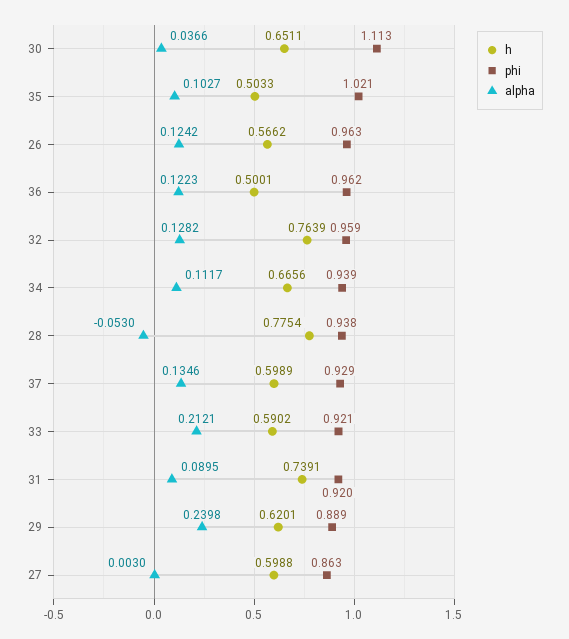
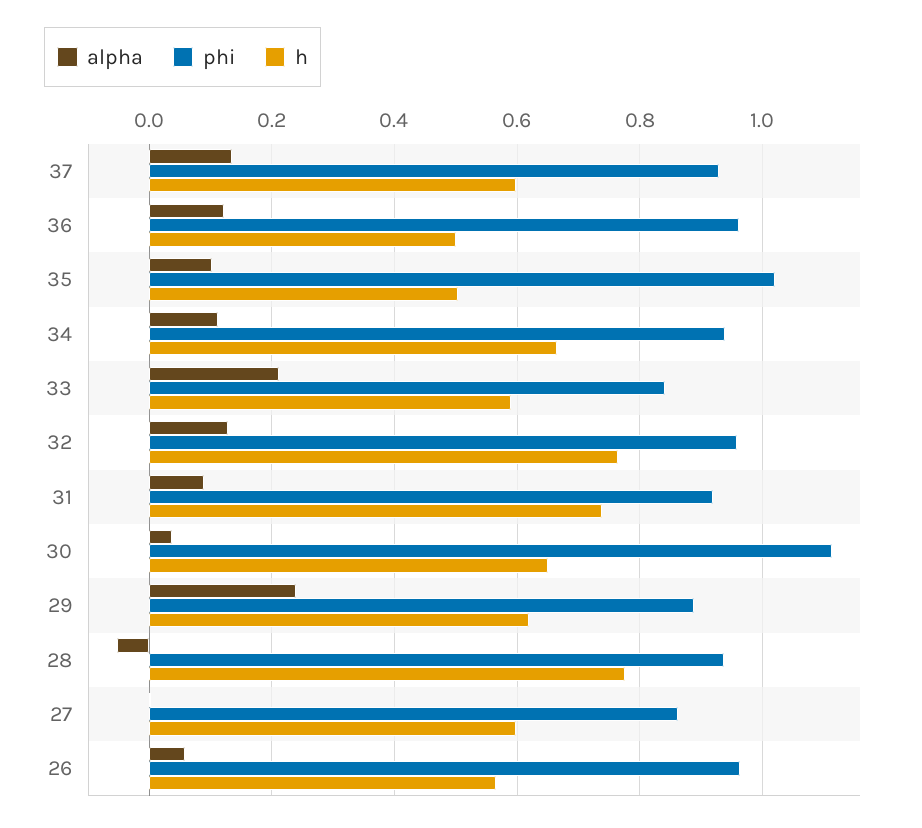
  {
    "h": {
      "30": 0.6511,
      "35": 0.5033,
      "26": 0.5662,
      "36": 0.5001,
      "32": 0.7639,
      "34": 0.6656,
      "28": 0.7754,
      "37": 0.5989,
      "33": 0.5902,
      "31": 0.7391,
      "29": 0.6201,
      "27": 0.5988
    },
    "phi": {
      "30": 1.113,
      "35": 1.021,
      "26": 0.963,
      "36": 0.962,
      "32": 0.959,
      "34": 0.939,
      "28": 0.938,
      "37": 0.929,
-     "33": 0.921,
+     "33": 0.84,
      "31": 0.92,
      "29": 0.889,
      "27": 0.863
    },
    "alpha": {
      "30": 0.0366,
      "35": 0.1027,
-     "26": 0.1242,
+     "26": 0.06,
      "36": 0.1223,
      "32": 0.1282,
      "34": 0.1117,
      "28": -0.053,
      "37": 0.1346,
      "33": 0.2121,
      "31": 0.0895,
      "29": 0.2398,
      "27": 0.003
    }
  }

